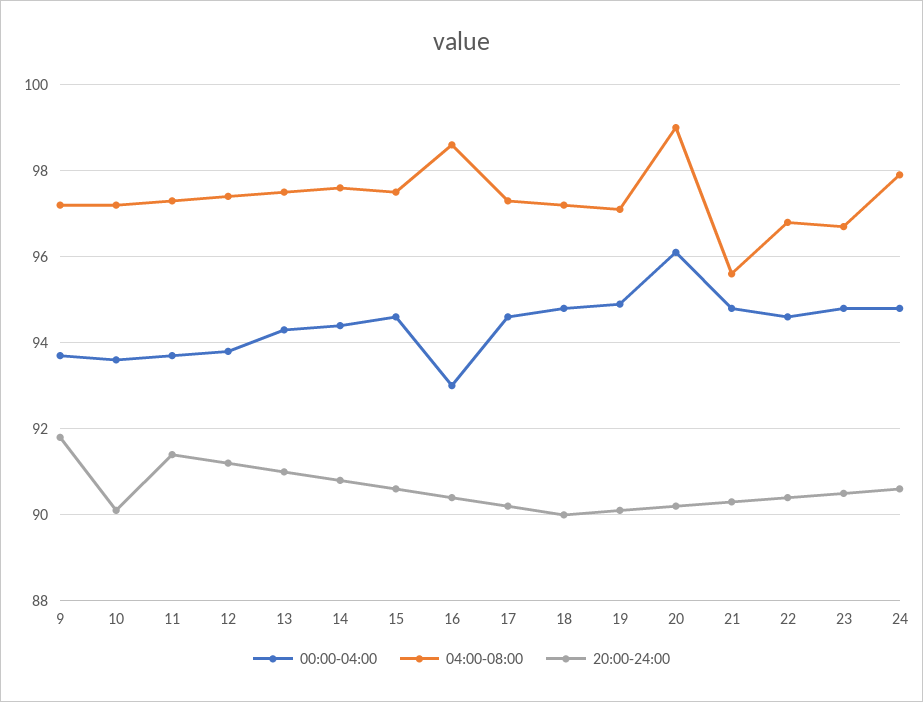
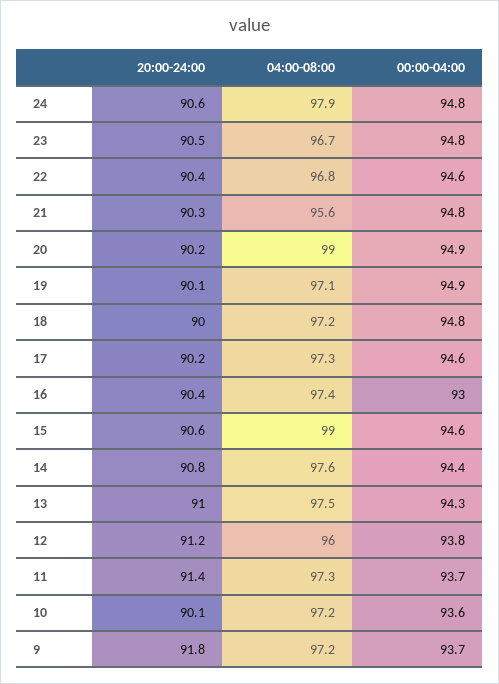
  {
    "00:00-04:00": {
      "9": 93.7,
      "10": 93.6,
      "11": 93.7,
      "12": 93.8,
      "13": 94.3,
      "14": 94.4,
      "15": 94.6,
      "16": 93,
      "17": 94.6,
      "18": 94.8,
      "19": 94.9,
-     "20": 96,
+     "20": 94.9,
      "21": 94.8,
      "22": 94.6,
      "23": 94.8,
      "24": 94.8
    },
    "04:00-08:00": {
      "9": 97.2,
      "10": 97.2,
      "11": 97.3,
-     "12": 97.5,
+     "12": 96,
      "13": 97.5,
      "14": 97.6,
-     "15": 97.5,
+     "15": 99,
-     "16": 98.5,
+     "16": 97.4,
      "17": 97.3,
      "18": 97.2,
      "19": 97.1,
      "20": 99,
      "21": 95.6,
      "22": 96.8,
      "23": 96.7,
      "24": 97.9
    },
    "20:00-24:00": {
      "9": 91.8,
      "10": 90.1,
      "11": 91.4,
      "12": 91.2,
      "13": 91,
      "14": 90.8,
      "15": 90.6,
      "16": 90.4,
      "17": 90.2,
      "18": 90,
      "19": 90.1,
      "20": 90.2,
      "21": 90.3,
      "22": 90.4,
      "23": 90.5,
      "24": 90.6
    }
  }

